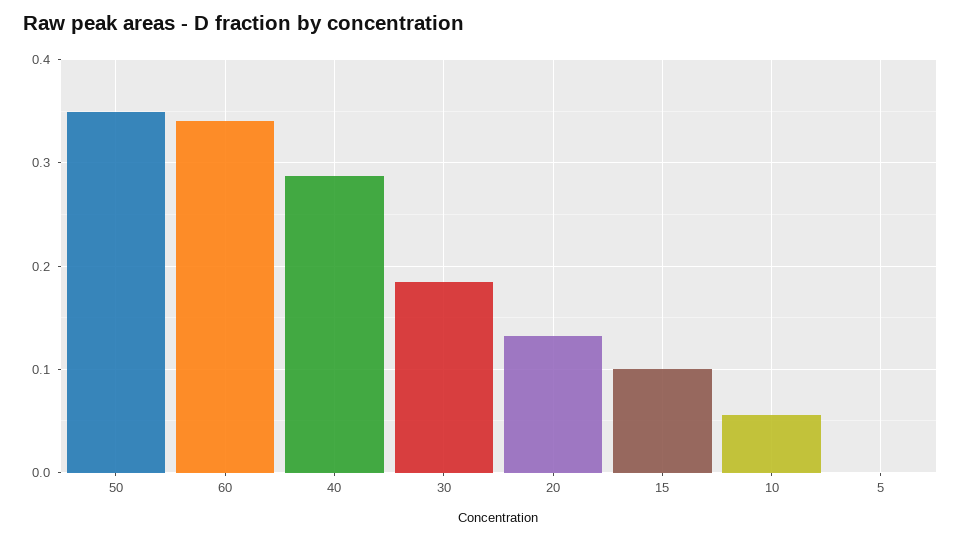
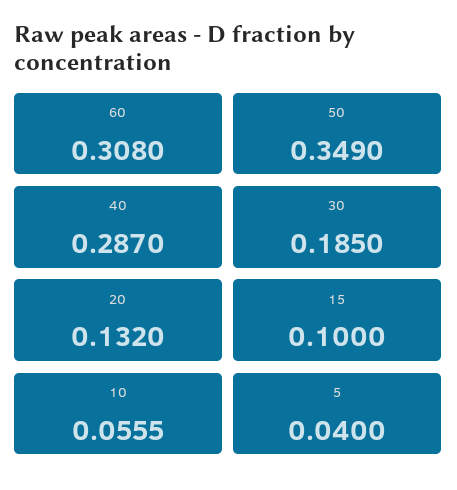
  {
    "50": 0.349,
-   "60": 0.34,
+   "60": 0.308,
    "40": 0.287,
    "30": 0.185,
    "20": 0.132,
    "15": 0.1,
    "10": 0.0555,
-   "5": 0
+   "5": 0.04
  }

